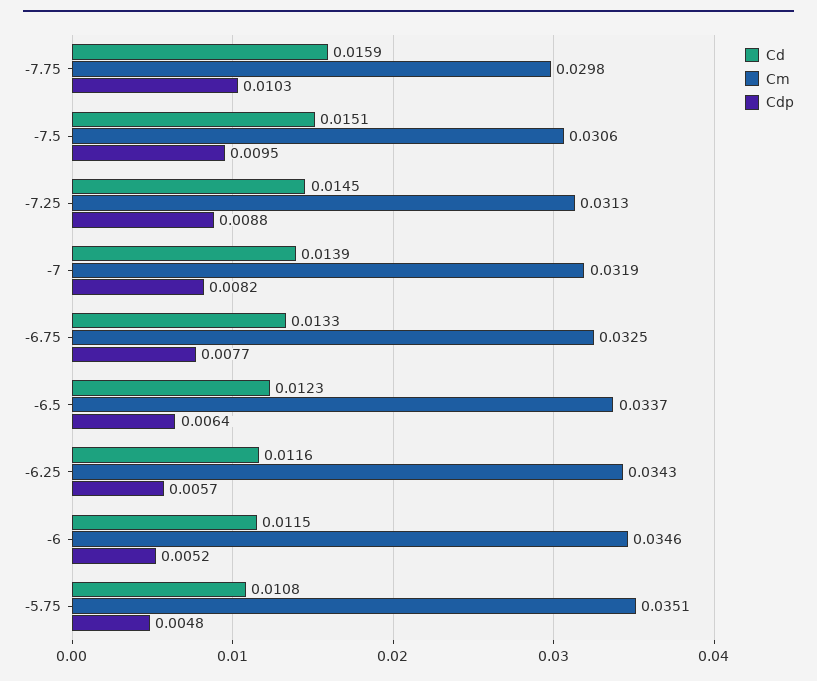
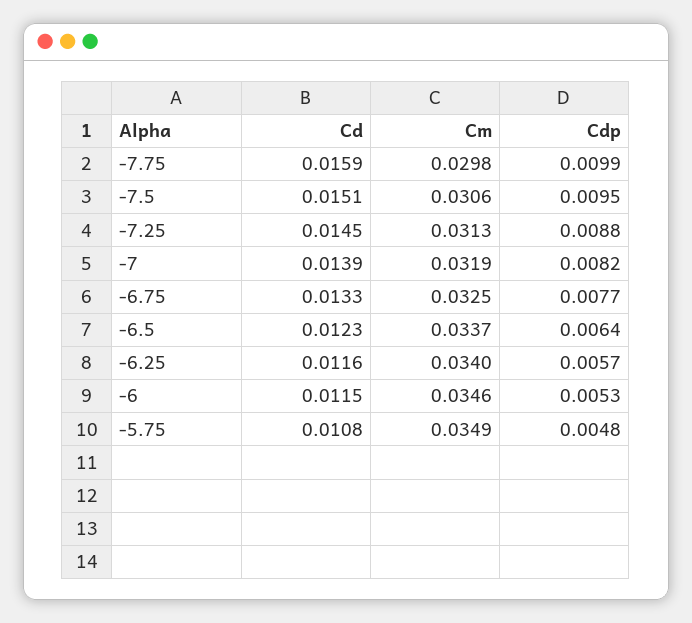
  {
    "Cd": {
      "-7.75": 0.0159,
      "-7.5": 0.0151,
      "-7.25": 0.0145,
      "-7": 0.0139,
      "-6.75": 0.0133,
      "-6.5": 0.0123,
      "-6.25": 0.0116,
      "-6": 0.0115,
      "-5.75": 0.0108
    },
    "Cm": {
      "-7.75": 0.0298,
      "-7.5": 0.0306,
      "-7.25": 0.0313,
      "-7": 0.0319,
      "-6.75": 0.0325,
      "-6.5": 0.0337,
-     "-6.25": 0.0343,
+     "-6.25": 0.034,
      "-6": 0.0346,
-     "-5.75": 0.0351
+     "-5.75": 0.0349
    },
    "Cdp": {
-     "-7.75": 0.0103,
+     "-7.75": 0.0099,
      "-7.5": 0.0095,
      "-7.25": 0.0088,
      "-7": 0.0082,
      "-6.75": 0.0077,
      "-6.5": 0.0064,
      "-6.25": 0.0057,
-     "-6": 0.0052,
+     "-6": 0.0053,
      "-5.75": 0.0048
    }
  }

